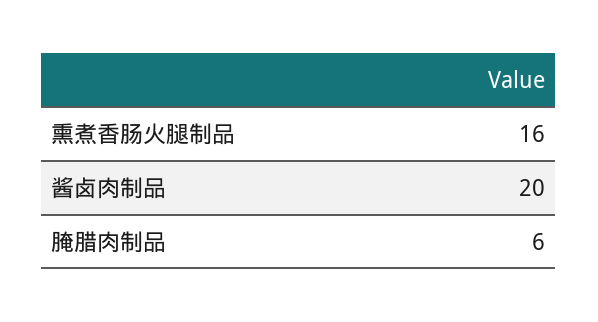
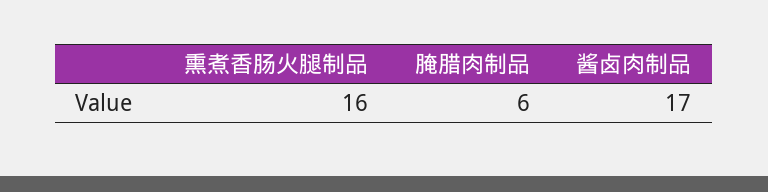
  {
    "熏煮香肠火腿制品": 16,
-   "酱卤肉制品": 20,
+   "酱卤肉制品": 17,
    "腌腊肉制品": 6
  }

